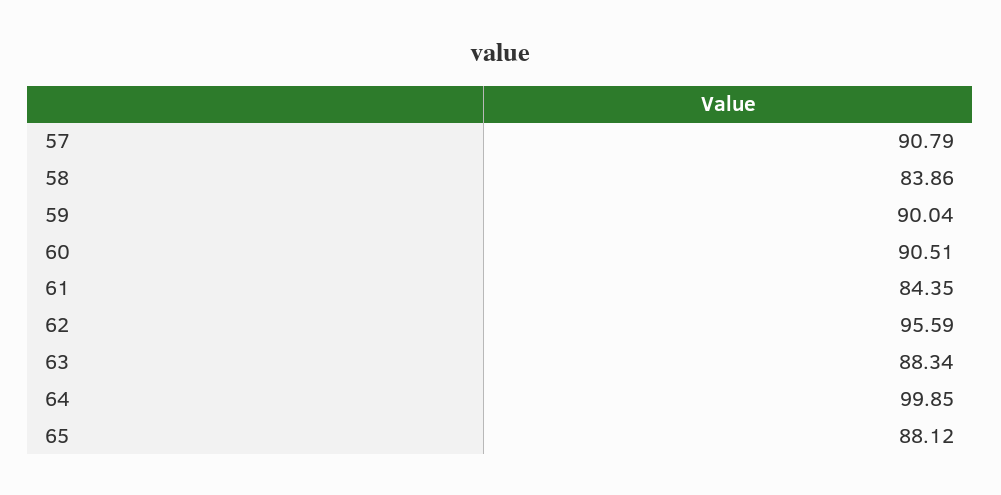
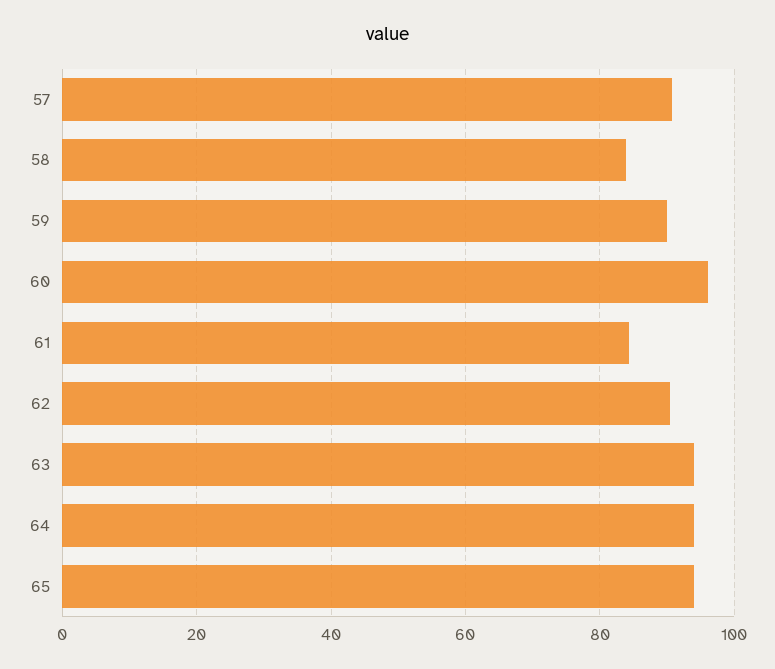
  {
    "57": 90.79,
    "58": 83.86,
    "59": 90.04,
-   "60": 90.51,
+   "60": 96,
    "61": 84.35,
-   "62": 95.59,
+   "62": 90,
-   "63": 88.34,
+   "63": 94,
-   "64": 99.85,
+   "64": 94,
-   "65": 88.12
+   "65": 94
  }

